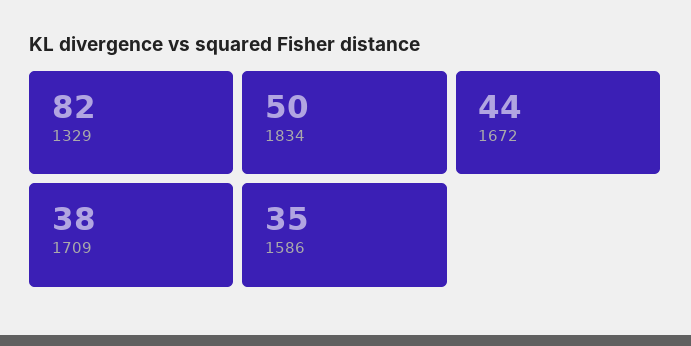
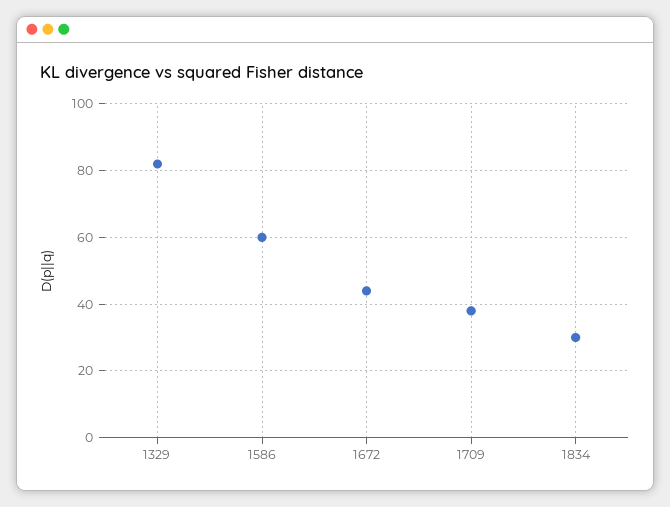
  {
    "1329": 82,
-   "1834": 50,
+   "1834": 30,
    "1672": 44,
    "1709": 38,
-   "1586": 35
+   "1586": 60
  }

